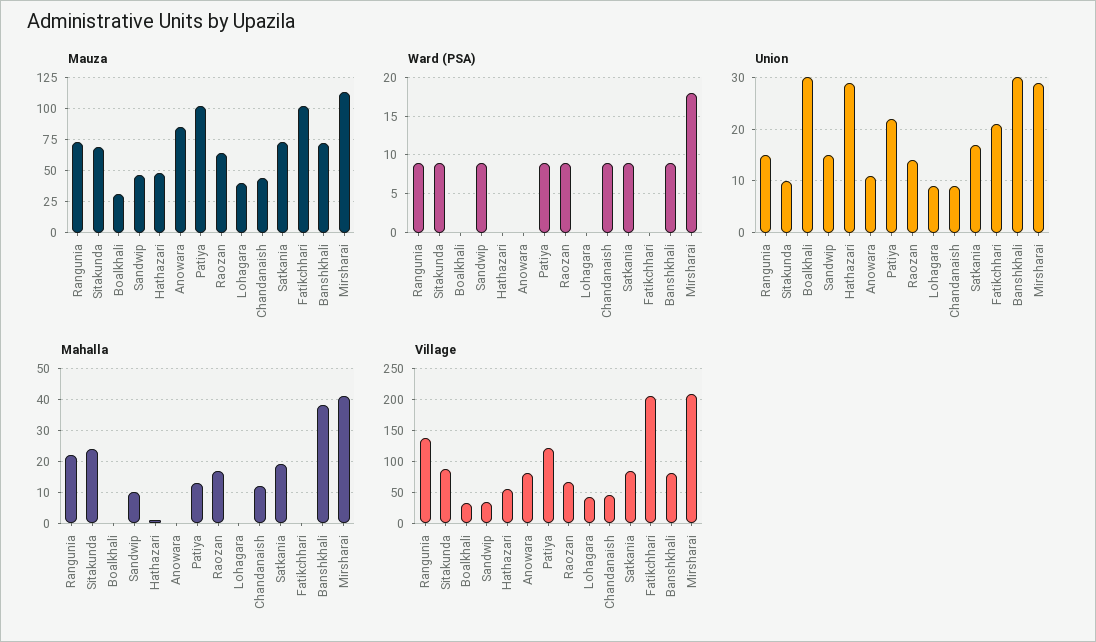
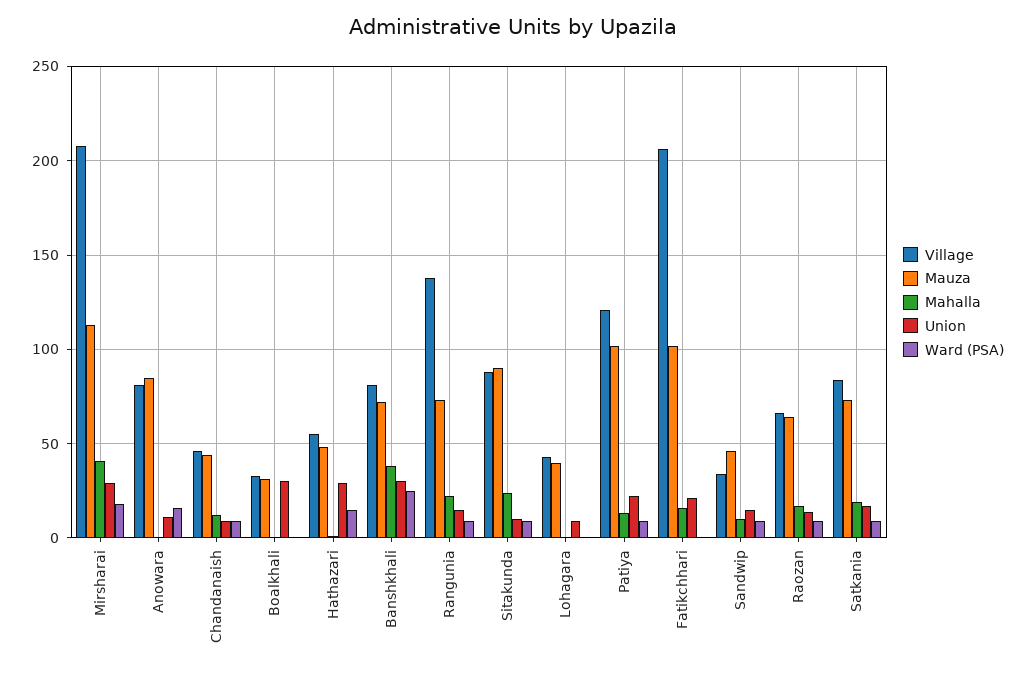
  {
    "Mauza": {
      "Rangunia": 75,
-     "Sitakunda": 70,
+     "Sitakunda": 90,
      "Boalkhali": 30,
      "Sandwip": 45,
      "Hathazari": 50,
      "Anowara": 85,
      "Patiya": 100,
      "Raozan": 65,
      "Lohagara": 40,
      "Chandanaish": 45,
      "Satkania": 75,
      "Fatikchhari": 100,
      "Banshkhali": 70,
      "Mirsharai": 115
    },
    "Ward (PSA)": {
      "Rangunia": 9,
      "Sitakunda": 9,
      "Boalkhali": 0,
      "Sandwip": 9,
-     "Hathazari": 0,
+     "Hathazari": 15,
-     "Anowara": 0,
+     "Anowara": 15,
      "Patiya": 9,
      "Raozan": 9,
      "Lohagara": 0,
      "Chandanaish": 9,
      "Satkania": 9,
      "Fatikchhari": 0,
-     "Banshkhali": 9,
+     "Banshkhali": 25,
      "Mirsharai": 18
    },
    "Union": {
      "Rangunia": 15,
      "Sitakunda": 10,
      "Boalkhali": 30,
      "Sandwip": 15,
      "Hathazari": 30,
      "Anowara": 10,
      "Patiya": 20,
      "Raozan": 15,
      "Lohagara": 10,
      "Chandanaish": 10,
      "Satkania": 15,
      "Fatikchhari": 20,
      "Banshkhali": 30,
      "Mirsharai": 30
    },
    "Mahalla": {
      "Rangunia": 20,
      "Sitakunda": 25,
      "Boalkhali": 0,
      "Sandwip": 10,
      "Hathazari": 0,
      "Anowara": 0,
      "Patiya": 15,
      "Raozan": 15,
      "Lohagara": 0,
      "Chandanaish": 10,
      "Satkania": 20,
-     "Fatikchhari": 0,
+     "Fatikchhari": 15,
      "Banshkhali": 40,
      "Mirsharai": 40
    },
    "Village": {
      "Rangunia": 140,
      "Sitakunda": 90,
      "Boalkhali": 35,
      "Sandwip": 35,
      "Hathazari": 55,
      "Anowara": 80,
      "Patiya": 120,
      "Raozan": 65,
      "Lohagara": 45,
      "Chandanaish": 45,
      "Satkania": 85,
      "Fatikchhari": 205,
      "Banshkhali": 80,
      "Mirsharai": 210
    }
  }

